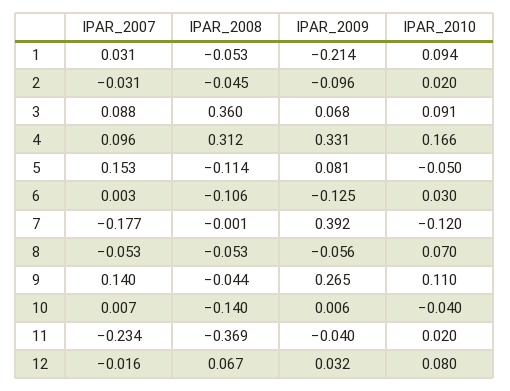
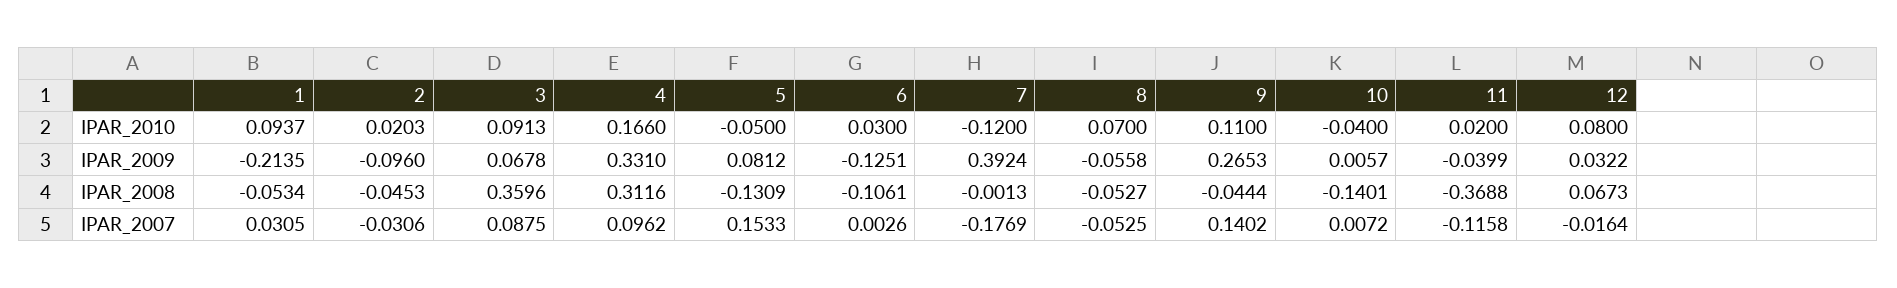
  {
    "IPAR_2007": {
      "1": 0.0305,
      "2": -0.0306,
      "3": 0.0875,
      "4": 0.0962,
      "5": 0.1533,
      "6": 0.0026,
      "7": -0.1769,
      "8": -0.0525,
      "9": 0.1402,
      "10": 0.0072,
-     "11": -0.234,
+     "11": -0.1158,
      "12": -0.0164
    },
    "IPAR_2008": {
      "1": -0.0534,
      "2": -0.0453,
      "3": 0.3596,
      "4": 0.3116,
-     "5": -0.114,
+     "5": -0.1309,
      "6": -0.1061,
      "7": -0.0013,
      "8": -0.0527,
      "9": -0.0444,
      "10": -0.1401,
      "11": -0.3688,
      "12": 0.0673
    },
    "IPAR_2009": {
      "1": -0.2135,
      "2": -0.096,
      "3": 0.0678,
      "4": 0.331,
      "5": 0.0812,
      "6": -0.1251,
      "7": 0.3924,
      "8": -0.0558,
      "9": 0.2653,
      "10": 0.0057,
      "11": -0.0399,
      "12": 0.0322
    },
    "IPAR_2010": {
      "1": 0.0937,
      "2": 0.0203,
      "3": 0.0913,
      "4": 0.166,
      "5": -0.05,
      "6": 0.03,
      "7": -0.12,
      "8": 0.07,
      "9": 0.11,
      "10": -0.04,
      "11": 0.02,
      "12": 0.08
    }
  }

